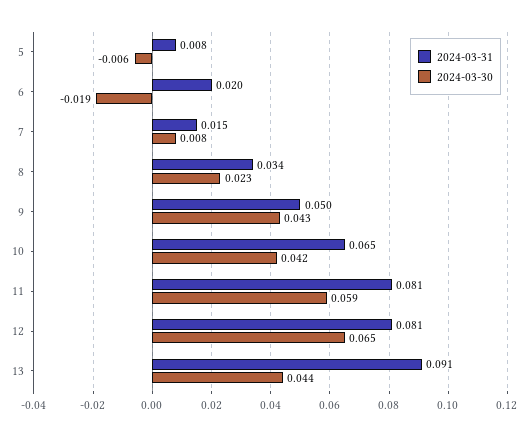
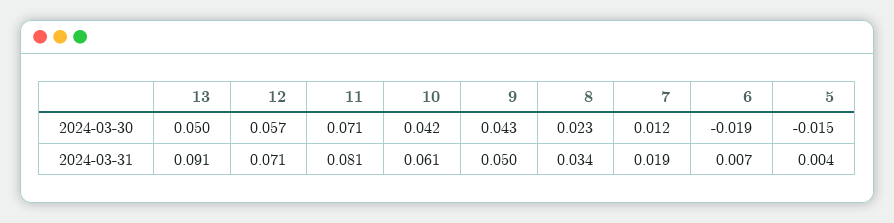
  {
    "2024-03-31": {
-     "5": 0.008,
+     "5": 0.004,
-     "6": 0.02,
+     "6": 0.007,
-     "7": 0.015,
+     "7": 0.019,
      "8": 0.034,
      "9": 0.05,
-     "10": 0.065,
+     "10": 0.061,
      "11": 0.081,
-     "12": 0.081,
+     "12": 0.071,
      "13": 0.091
    },
    "2024-03-30": {
-     "5": -0.006,
+     "5": -0.015,
      "6": -0.019,
-     "7": 0.008,
+     "7": 0.012,
      "8": 0.023,
      "9": 0.043,
      "10": 0.042,
-     "11": 0.059,
+     "11": 0.071,
-     "12": 0.065,
+     "12": 0.057,
-     "13": 0.044
+     "13": 0.05
    }
  }

